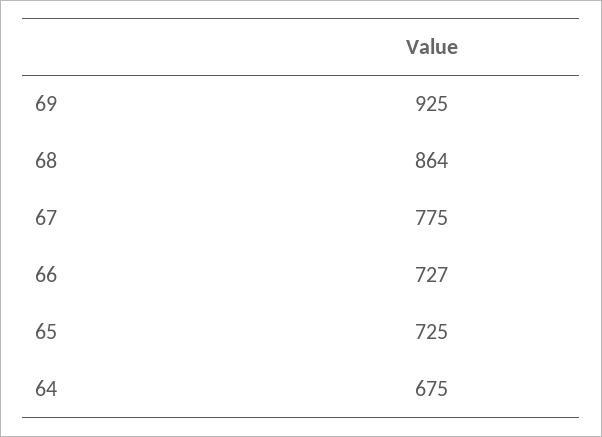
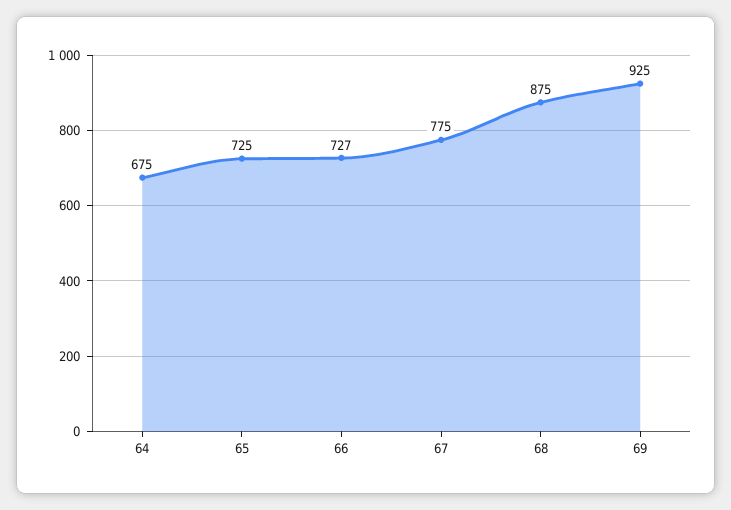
  {
    "69": 925,
-   "68": 864,
+   "68": 875,
    "67": 775,
    "66": 727,
    "65": 725,
    "64": 675
  }

